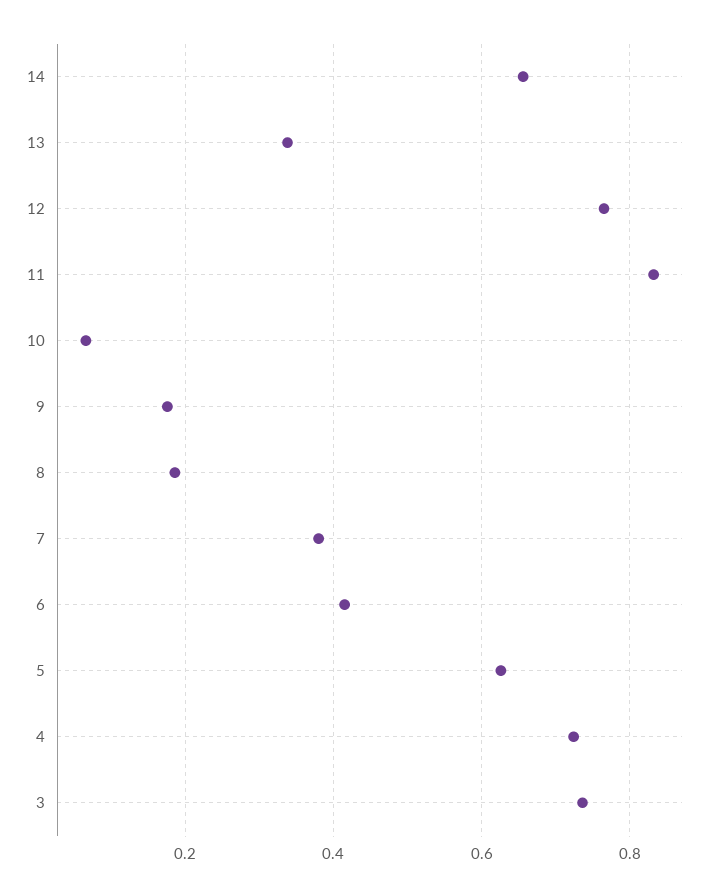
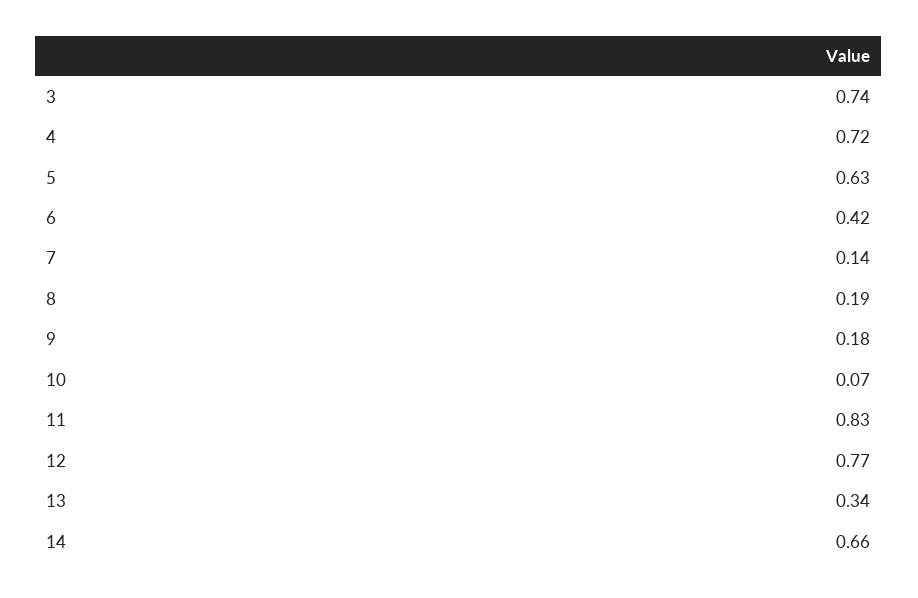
  {
    "14": 0.66,
    "13": 0.34,
    "12": 0.77,
    "11": 0.83,
    "10": 0.07,
    "9": 0.18,
    "8": 0.19,
-   "7": 0.38,
+   "7": 0.14,
    "6": 0.42,
    "5": 0.63,
    "4": 0.72,
    "3": 0.74
  }

